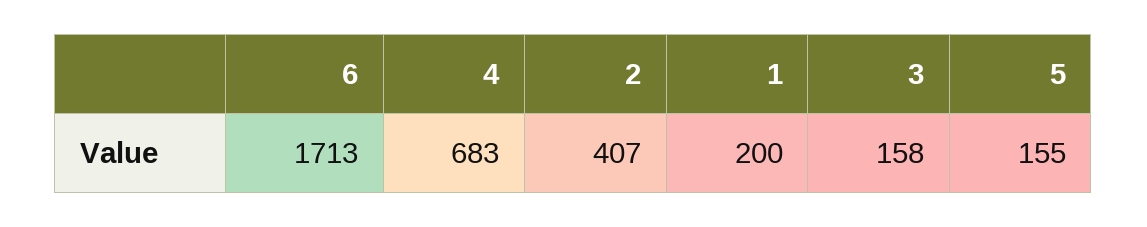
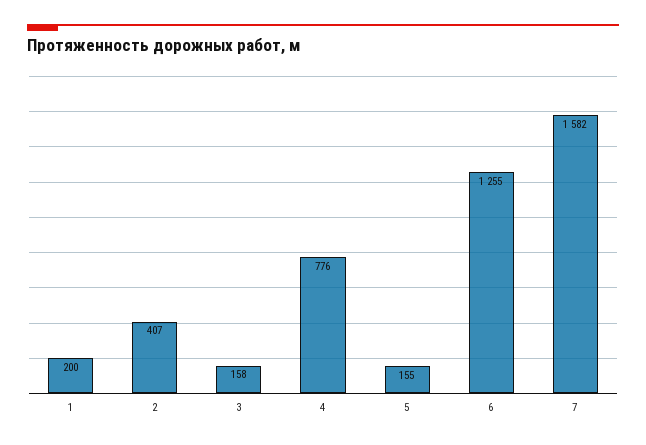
  {
-   "6": 1713,
+   "6": 1255,
-   "4": 683,
+   "4": 776,
    "2": 407,
    "1": 200,
    "3": 158,
-   "5": 155
+   "5": 155,
+   "7": 1582
  }

